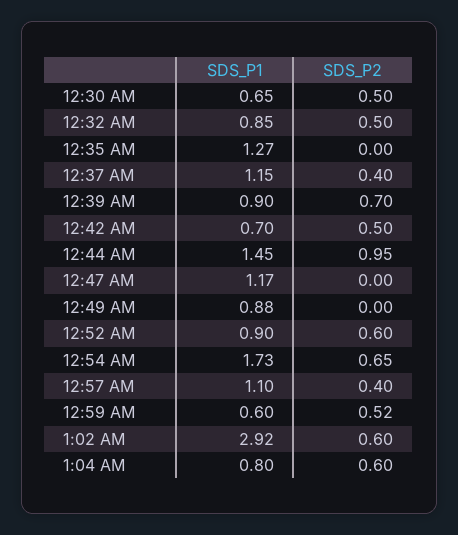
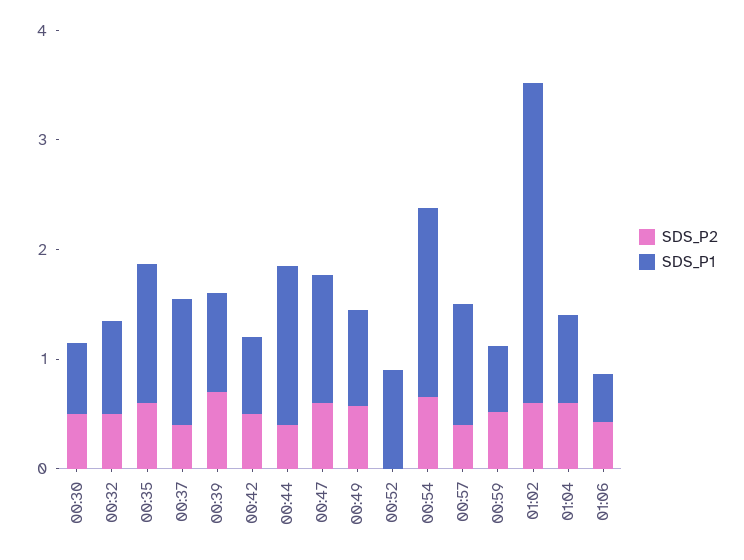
  {
    "SDS_P1": {
      "12:30 AM": 0.65,
      "12:32 AM": 0.85,
      "12:35 AM": 1.27,
      "12:37 AM": 1.15,
      "12:39 AM": 0.9,
      "12:42 AM": 0.7,
      "12:44 AM": 1.45,
      "12:47 AM": 1.17,
      "12:49 AM": 0.88,
      "12:52 AM": 0.9,
      "12:54 AM": 1.73,
      "12:57 AM": 1.1,
      "12:59 AM": 0.6,
      "1:02 AM": 2.92,
-     "1:04 AM": 0.8
+     "1:04 AM": 0.8,
+     "01:06": 0.4
    },
    "SDS_P2": {
      "12:30 AM": 0.5,
      "12:32 AM": 0.5,
-     "12:35 AM": 0,
+     "12:35 AM": 0.6,
      "12:37 AM": 0.4,
      "12:39 AM": 0.7,
      "12:42 AM": 0.5,
-     "12:44 AM": 0.95,
+     "12:44 AM": 0.4,
-     "12:47 AM": 0,
+     "12:47 AM": 0.6,
-     "12:49 AM": 0,
+     "12:49 AM": 0.6,
-     "12:52 AM": 0.6,
+     "12:52 AM": 0,
      "12:54 AM": 0.65,
      "12:57 AM": 0.4,
      "12:59 AM": 0.52,
      "1:02 AM": 0.6,
-     "1:04 AM": 0.6
+     "1:04 AM": 0.6,
+     "01:06": 0.4
    }
  }

